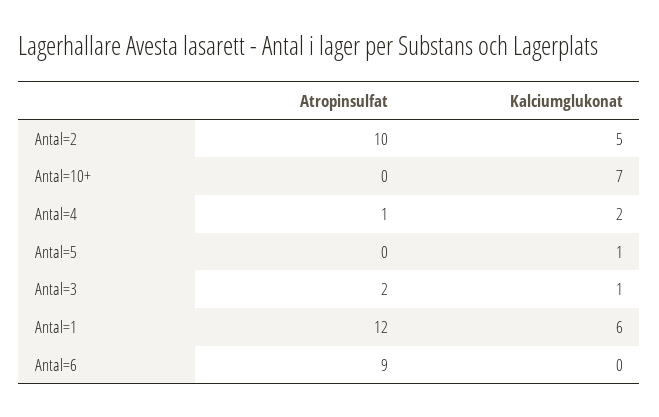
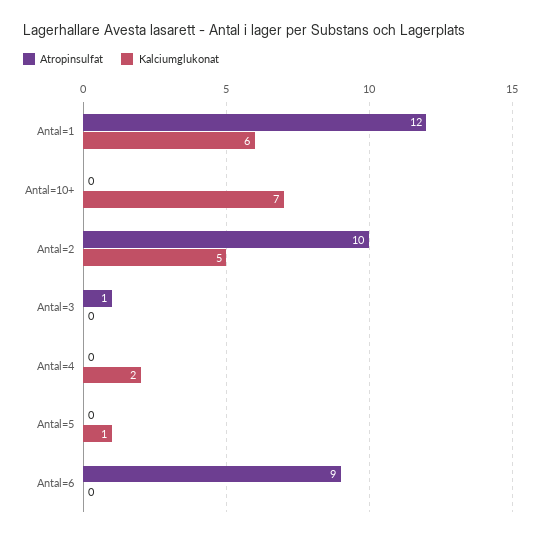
  {
    "Atropinsulfat": {
      "Antal=2": 10,
      "Antal=10+": 0,
-     "Antal=4": 1,
+     "Antal=4": 0,
      "Antal=5": 0,
-     "Antal=3": 2,
+     "Antal=3": 1,
      "Antal=1": 12,
      "Antal=6": 9
    },
    "Kalciumglukonat": {
      "Antal=2": 5,
      "Antal=10+": 7,
      "Antal=4": 2,
      "Antal=5": 1,
-     "Antal=3": 1,
+     "Antal=3": 0,
      "Antal=1": 6,
      "Antal=6": 0
    }
  }

